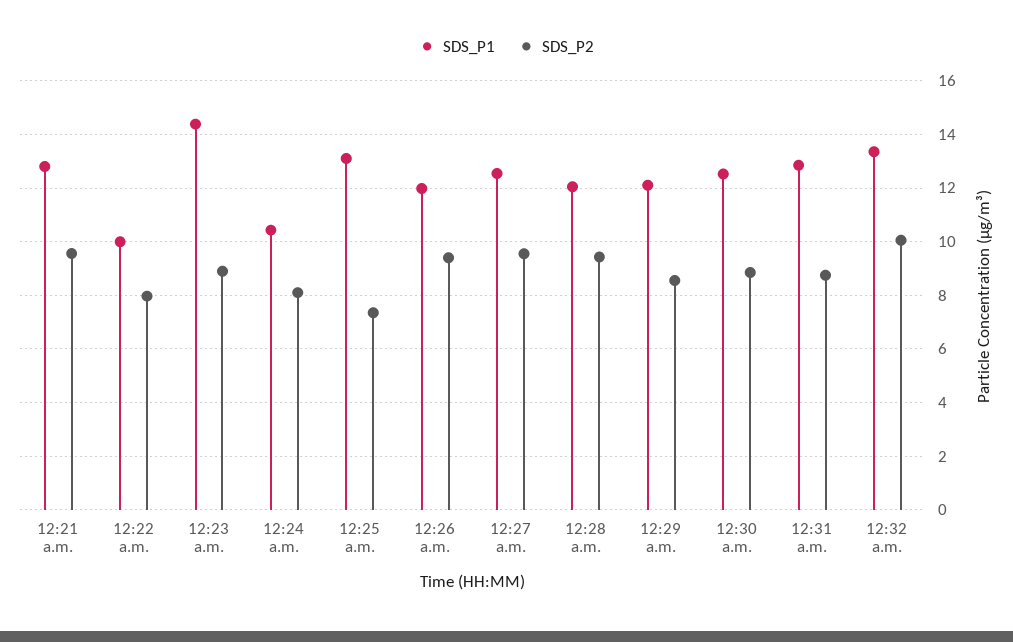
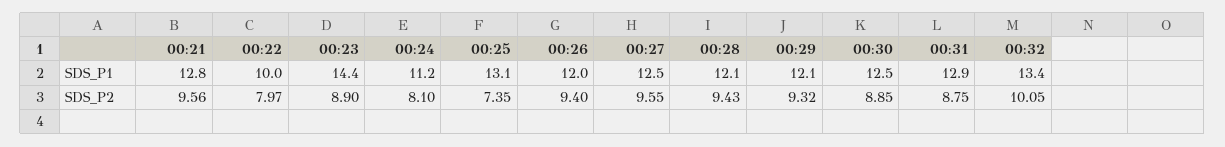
  {
    "SDS_P1": {
      "12:21 a.m.": 12.8,
      "12:22 a.m.": 10,
      "12:23 a.m.": 14.4,
-     "12:24 a.m.": 10.5,
+     "12:24 a.m.": 11.2,
      "12:25 a.m.": 13.1,
      "12:26 a.m.": 12,
      "12:27 a.m.": 12.5,
      "12:28 a.m.": 12.1,
      "12:29 a.m.": 12.1,
      "12:30 a.m.": 12.5,
      "12:31 a.m.": 12.9,
      "12:32 a.m.": 13.4
    },
    "SDS_P2": {
      "12:21 a.m.": 9.56,
      "12:22 a.m.": 7.97,
      "12:23 a.m.": 8.9,
      "12:24 a.m.": 8.1,
      "12:25 a.m.": 7.35,
      "12:26 a.m.": 9.4,
      "12:27 a.m.": 9.55,
      "12:28 a.m.": 9.43,
-     "12:29 a.m.": 8.5,
+     "12:29 a.m.": 9.32,
      "12:30 a.m.": 8.85,
      "12:31 a.m.": 8.75,
      "12:32 a.m.": 10.05
    }
  }

